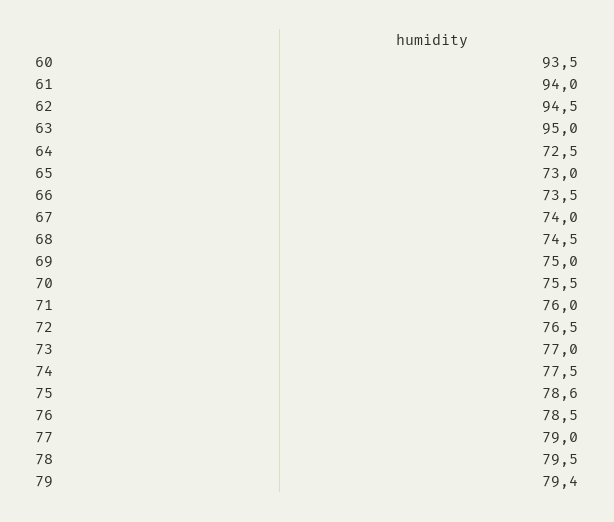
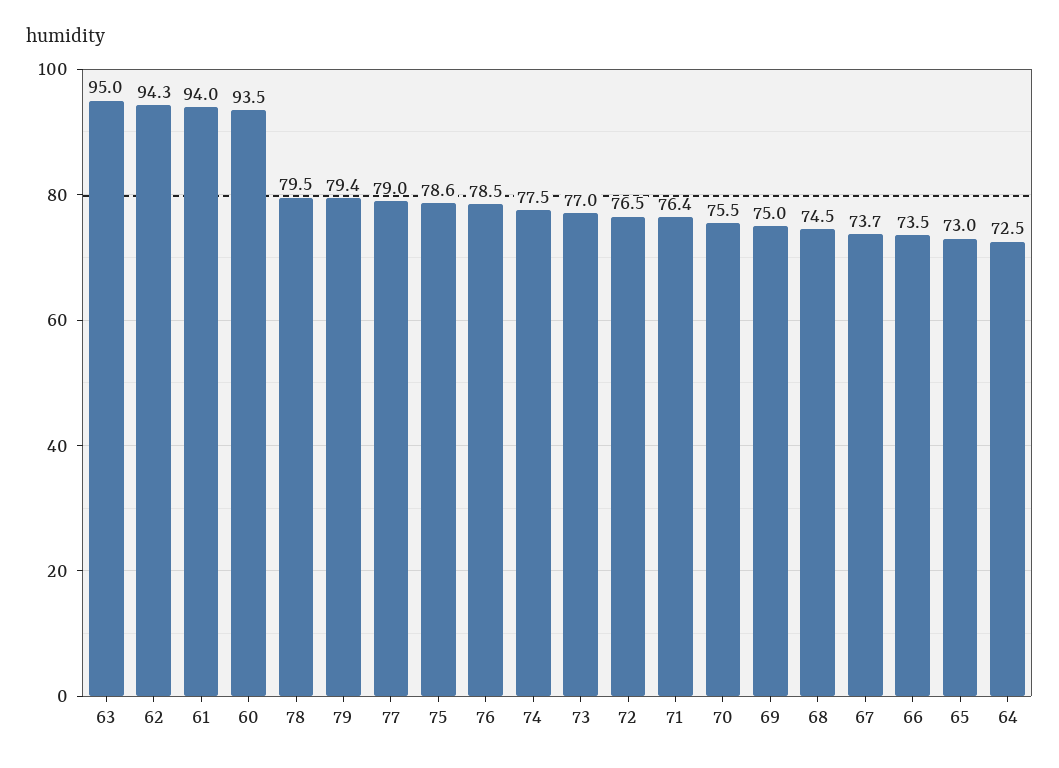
  {
    "60": 93.5,
    "61": 94,
-   "62": 94.5,
+   "62": 94.3,
    "63": 95,
    "64": 72.5,
    "65": 73,
    "66": 73.5,
-   "67": 74,
+   "67": 73.7,
    "68": 74.5,
    "69": 75,
    "70": 75.5,
-   "71": 76,
+   "71": 76.4,
    "72": 76.5,
    "73": 77,
    "74": 77.5,
    "75": 78.6,
    "76": 78.5,
    "77": 79,
    "78": 79.5,
    "79": 79.4
  }

